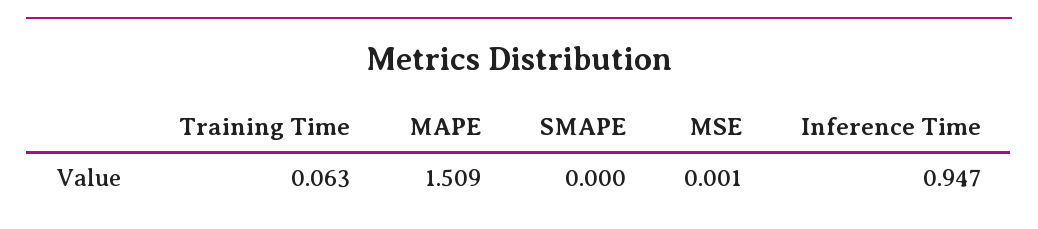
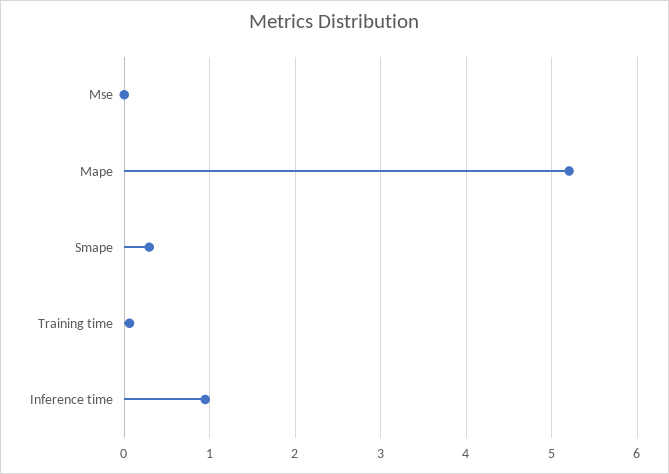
  {
    "Training Time": 0.063,
-   "MAPE": 1.509,
+   "MAPE": 5.2,
-   "SMAPE": 0,
+   "SMAPE": 0.3,
    "MSE": 0.001,
    "Inference Time": 0.947
  }

